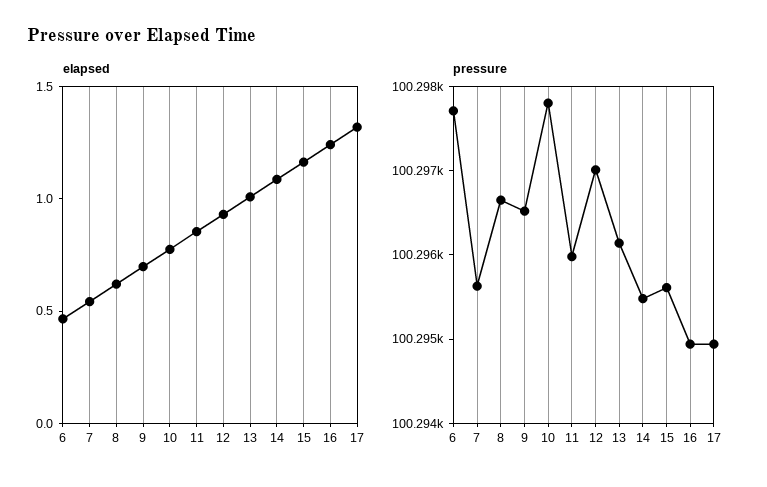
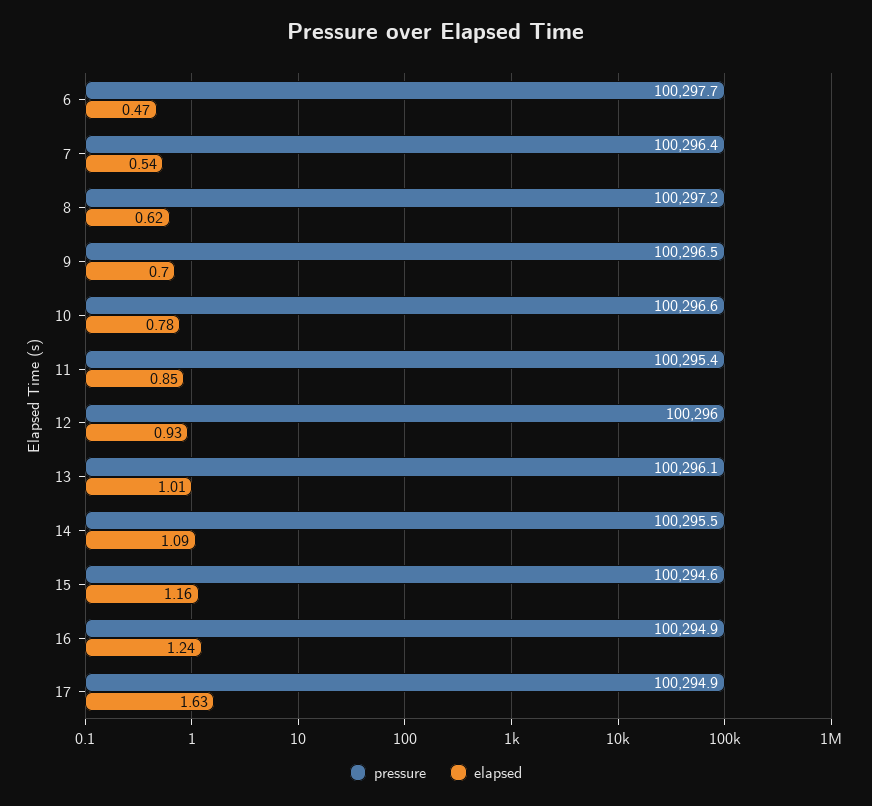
  {
    "elapsed": {
      "6": 0.47,
      "7": 0.54,
      "8": 0.62,
      "9": 0.7,
      "10": 0.78,
      "11": 0.85,
      "12": 0.93,
      "13": 1.01,
      "14": 1.09,
      "15": 1.16,
      "16": 1.24,
-     "17": 1.3
+     "17": 1.63
    },
    "pressure": {
      "6": 100297.7,
-     "7": 100295.6,
+     "7": 100296.4,
-     "8": 100296.6,
+     "8": 100297.2,
      "9": 100296.5,
-     "10": 100297.8,
+     "10": 100296.6,
-     "11": 100296,
+     "11": 100295.4,
-     "12": 100297,
+     "12": 100296,
      "13": 100296.1,
      "14": 100295.5,
-     "15": 100295.6,
+     "15": 100294.6,
      "16": 100294.9,
      "17": 100294.9
    }
  }

